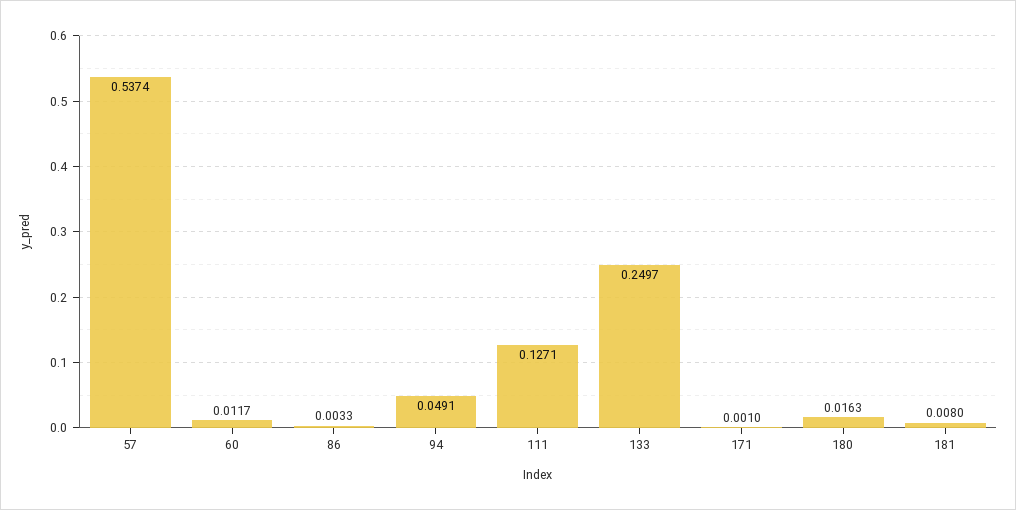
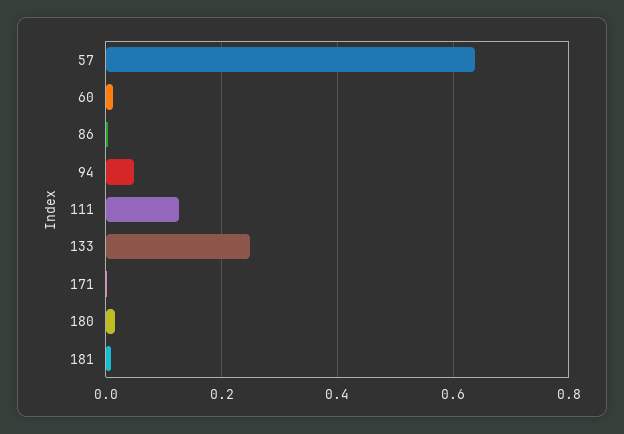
  {
-   "57": 0.5374,
+   "57": 0.64,
    "60": 0.0117,
    "86": 0.0033,
    "94": 0.0491,
    "111": 0.1271,
    "133": 0.2497,
    "171": 0.001,
    "180": 0.0163,
    "181": 0.008
  }

